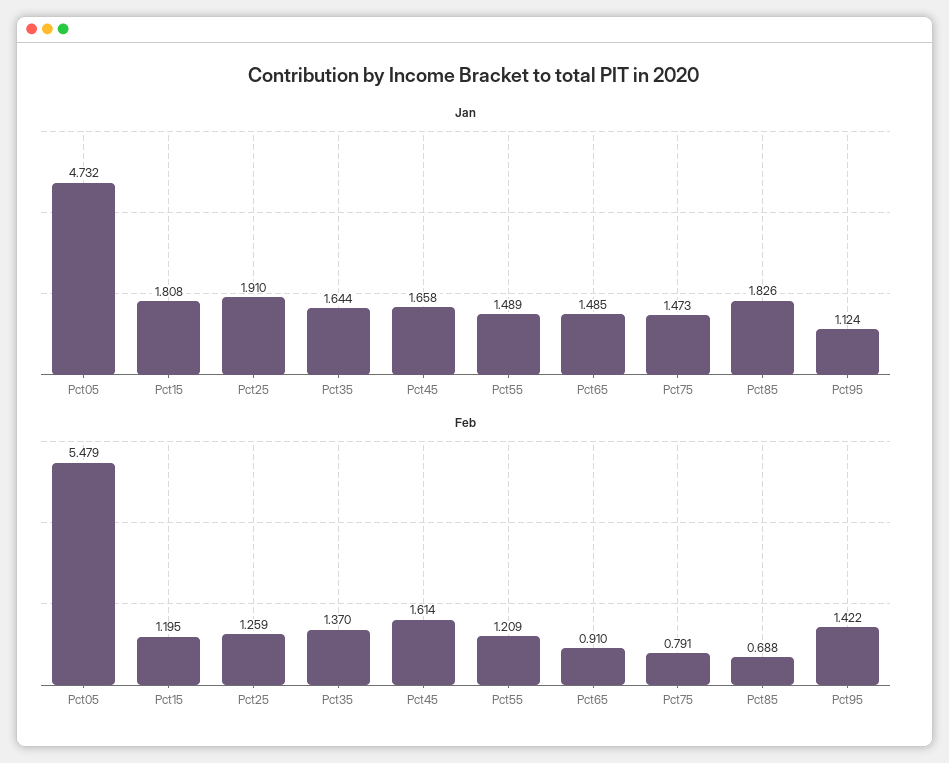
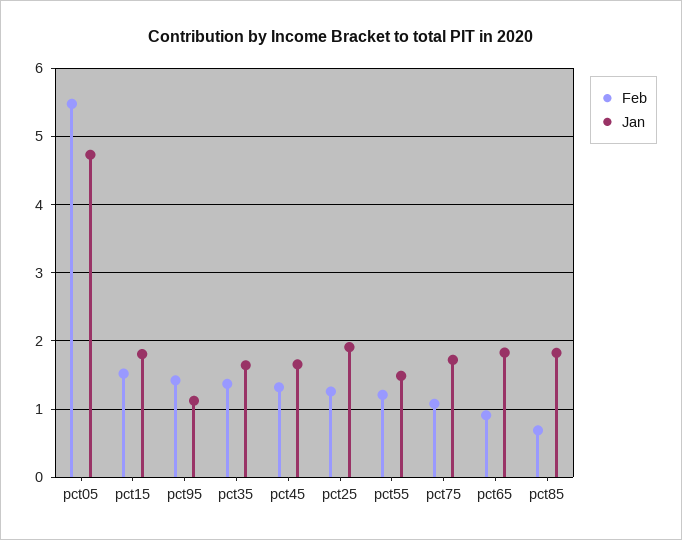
  {
    "Jan": {
      "Pct05": 4.732,
      "Pct15": 1.808,
      "Pct25": 1.91,
      "Pct35": 1.644,
      "Pct45": 1.658,
      "Pct55": 1.489,
-     "Pct65": 1.485,
+     "Pct65": 1.8,
-     "Pct75": 1.473,
+     "Pct75": 1.7,
      "Pct85": 1.826,
      "Pct95": 1.124
    },
    "Feb": {
      "Pct05": 5.479,
-     "Pct15": 1.195,
+     "Pct15": 1.5,
      "Pct25": 1.259,
      "Pct35": 1.37,
-     "Pct45": 1.614,
+     "Pct45": 1.3,
      "Pct55": 1.209,
      "Pct65": 0.91,
-     "Pct75": 0.791,
+     "Pct75": 1.1,
      "Pct85": 0.688,
      "Pct95": 1.422
    }
  }

